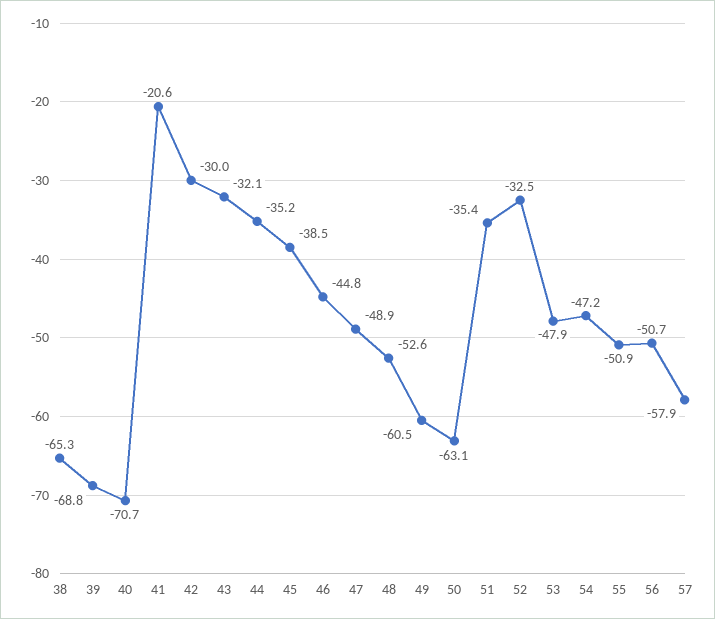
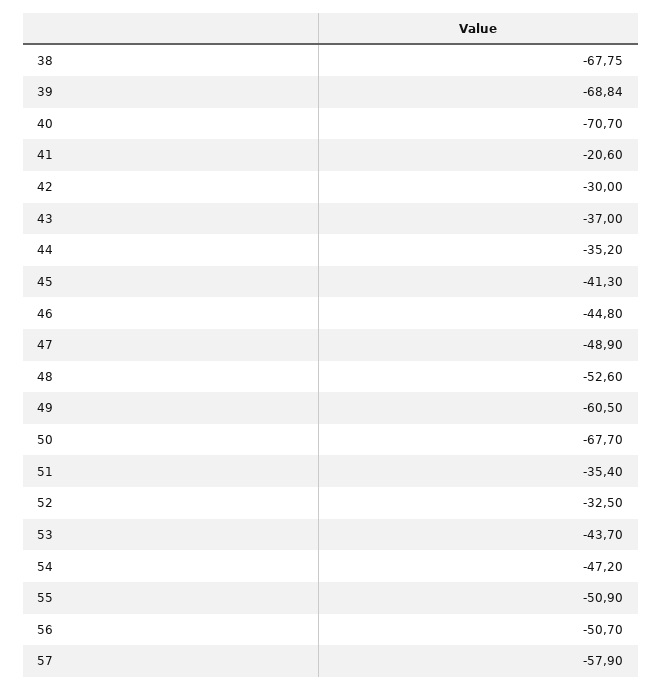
  {
-   "38": -65.3,
+   "38": -67.75,
    "39": -68.84,
    "40": -70.7,
    "41": -20.6,
    "42": -30,
-   "43": -32.1,
+   "43": -37,
    "44": -35.2,
-   "45": -38.5,
+   "45": -41.3,
    "46": -44.8,
    "47": -48.9,
    "48": -52.6,
    "49": -60.5,
-   "50": -63.1,
+   "50": -67.7,
    "51": -35.4,
    "52": -32.5,
-   "53": -47.9,
+   "53": -43.7,
    "54": -47.2,
    "55": -50.9,
    "56": -50.7,
    "57": -57.9
  }

